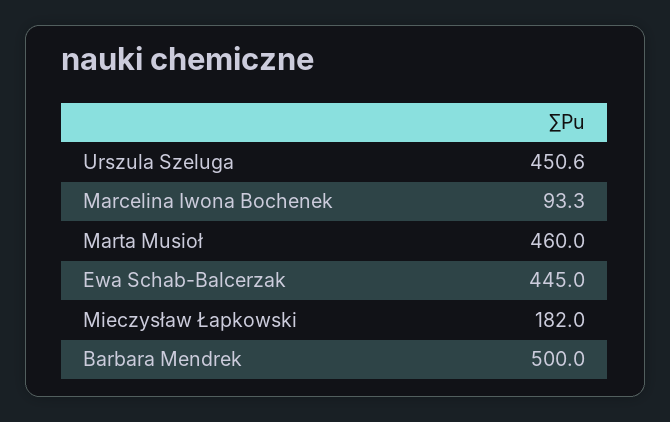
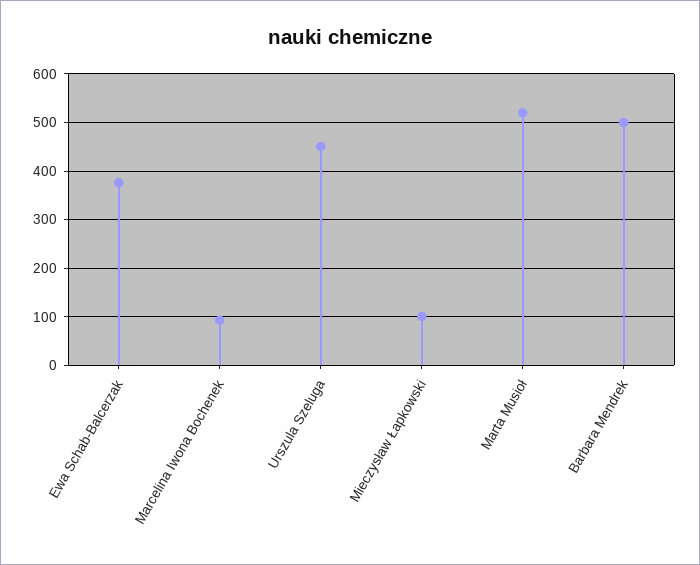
  {
    "Urszula Szeluga": 450.6,
    "Marcelina Iwona Bochenek": 93.3,
-   "Marta Musioł": 460,
+   "Marta Musioł": 520,
-   "Ewa Schab-Balcerzak": 445,
+   "Ewa Schab-Balcerzak": 380,
-   "Mieczysław Łapkowski": 182,
+   "Mieczysław Łapkowski": 100,
    "Barbara Mendrek": 500
  }

